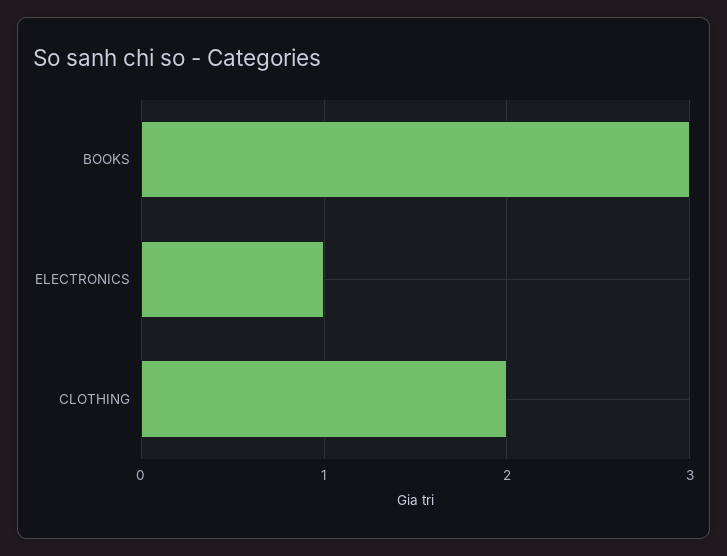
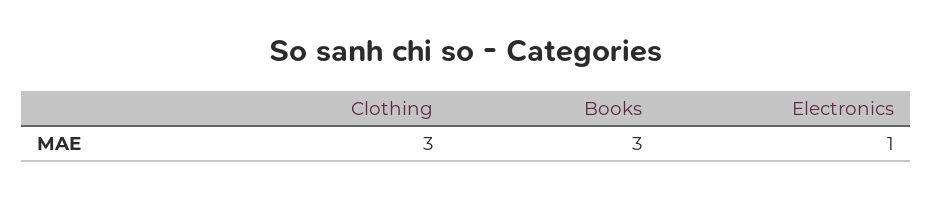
  {
    "BOOKS": 3,
    "ELECTRONICS": 1,
-   "CLOTHING": 2
+   "CLOTHING": 3
  }

